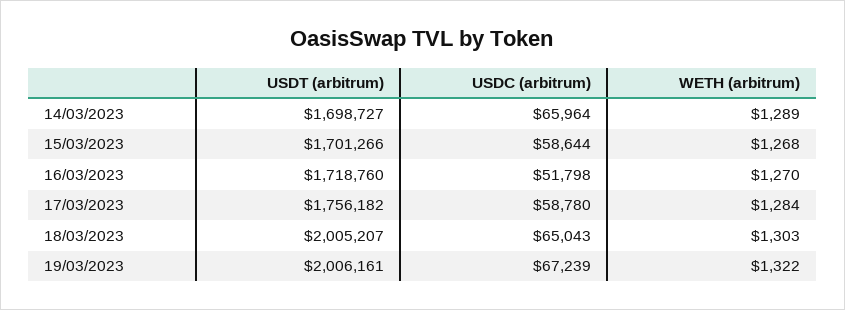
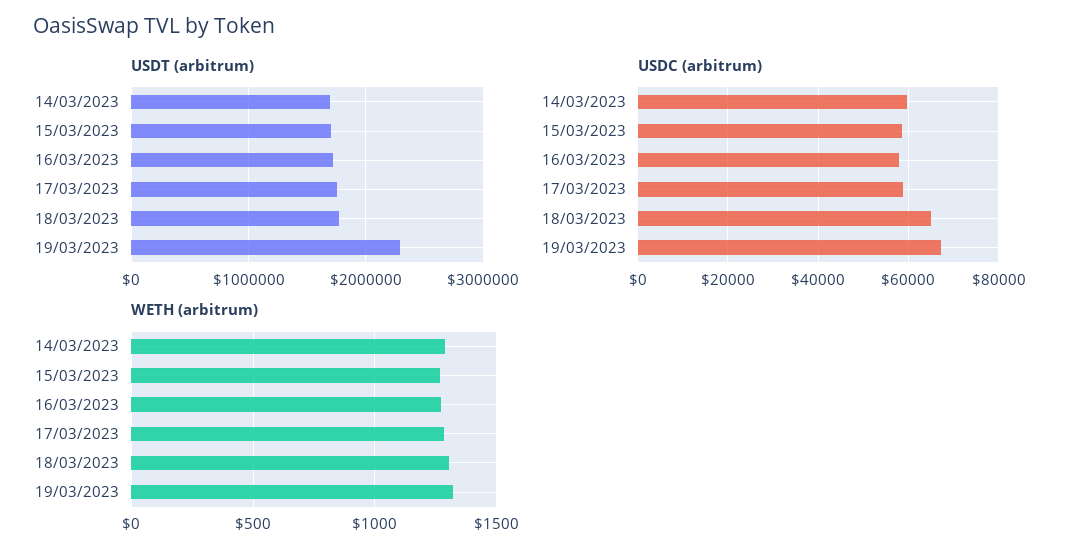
  {
    "USDT (arbitrum)": {
      "14/03/2023": 1698727,
      "15/03/2023": 1701266,
      "16/03/2023": 1718760,
      "17/03/2023": 1756182,
-     "18/03/2023": 2005207,
+     "18/03/2023": 1800000,
-     "19/03/2023": 2006161
+     "19/03/2023": 2300000
    },
    "USDC (arbitrum)": {
-     "14/03/2023": 65964,
+     "14/03/2023": 60000,
      "15/03/2023": 58644,
-     "16/03/2023": 51798,
+     "16/03/2023": 58000,
      "17/03/2023": 58780,
      "18/03/2023": 65043,
      "19/03/2023": 67239
    },
    "WETH (arbitrum)": {
      "14/03/2023": 1289,
      "15/03/2023": 1268,
      "16/03/2023": 1270,
      "17/03/2023": 1284,
      "18/03/2023": 1303,
      "19/03/2023": 1322
    }
  }

